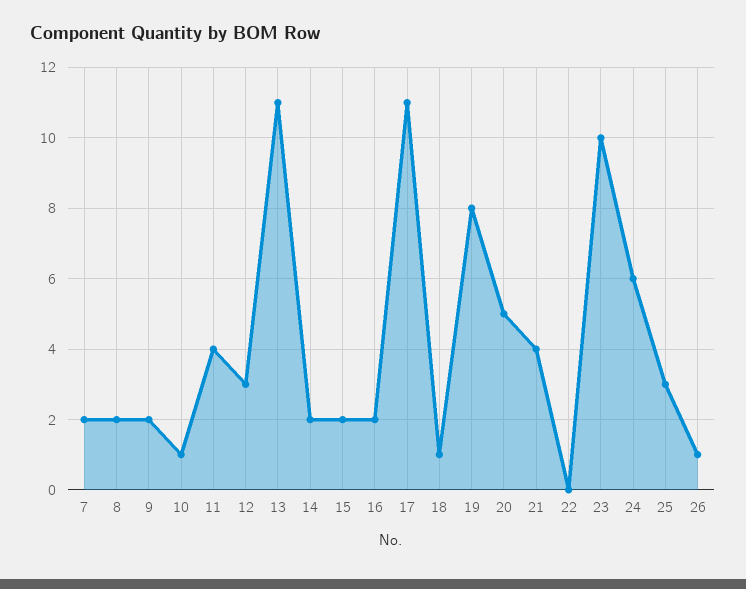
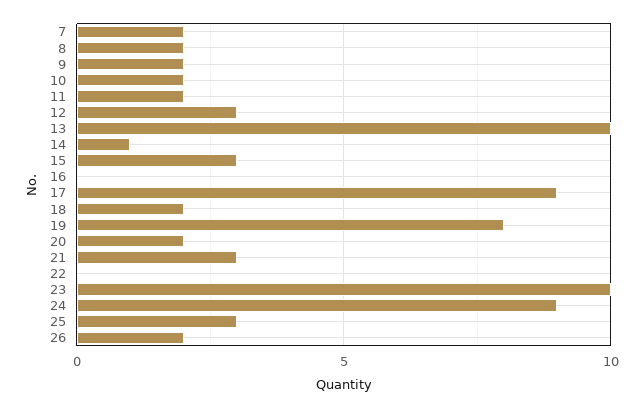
  {
    "7": 2,
    "8": 2,
    "9": 2,
-   "10": 1,
+   "10": 2,
-   "11": 4,
+   "11": 2,
    "12": 3,
-   "13": 11,
+   "13": 10,
-   "14": 2,
+   "14": 1,
-   "15": 2,
+   "15": 3,
-   "16": 2,
+   "16": 0,
-   "17": 11,
+   "17": 9,
-   "18": 1,
+   "18": 2,
    "19": 8,
-   "20": 5,
+   "20": 2,
-   "21": 4,
+   "21": 3,
    "22": 0,
    "23": 10,
-   "24": 6,
+   "24": 9,
    "25": 3,
-   "26": 1
+   "26": 2
  }

